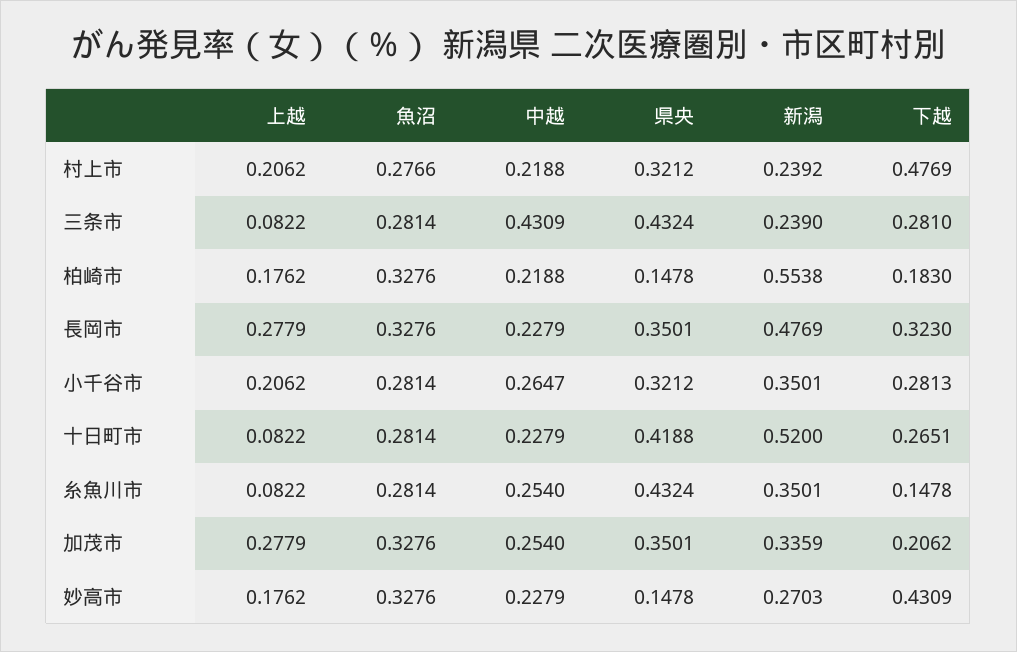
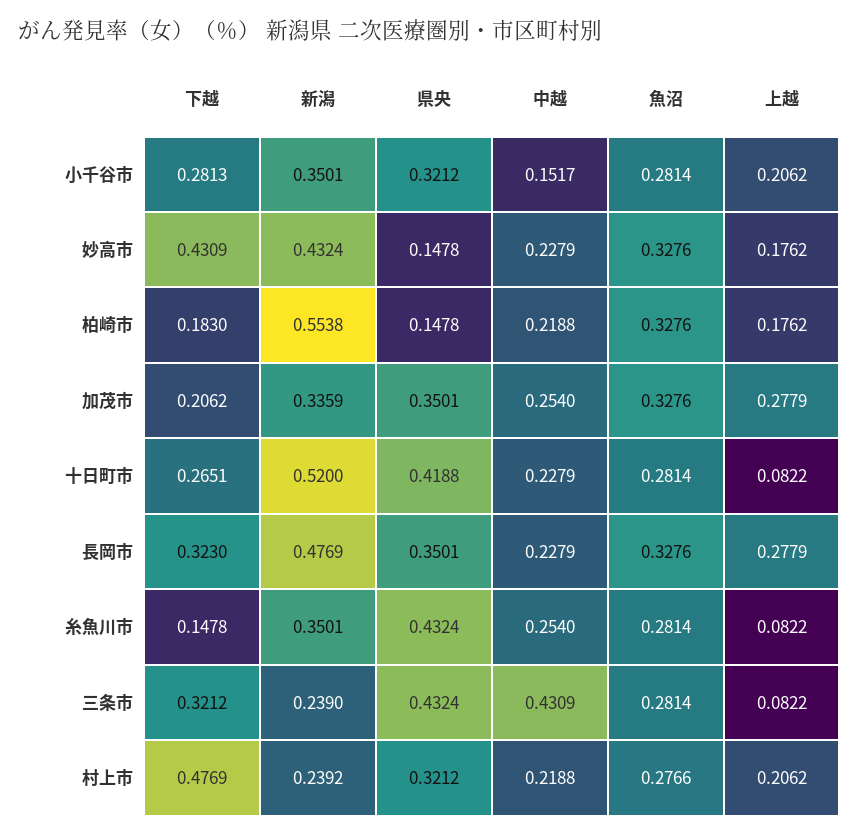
  {
    "上越": {
      "村上市": 0.2062,
      "三条市": 0.0822,
      "柏崎市": 0.1762,
      "長岡市": 0.2779,
      "小千谷市": 0.2062,
      "十日町市": 0.0822,
      "糸魚川市": 0.0822,
      "加茂市": 0.2779,
      "妙高市": 0.1762
    },
    "魚沼": {
      "村上市": 0.2766,
      "三条市": 0.2814,
      "柏崎市": 0.3276,
      "長岡市": 0.3276,
      "小千谷市": 0.2814,
      "十日町市": 0.2814,
      "糸魚川市": 0.2814,
      "加茂市": 0.3276,
      "妙高市": 0.3276
    },
    "中越": {
      "村上市": 0.2188,
      "三条市": 0.4309,
      "柏崎市": 0.2188,
      "長岡市": 0.2279,
-     "小千谷市": 0.2647,
+     "小千谷市": 0.1517,
      "十日町市": 0.2279,
      "糸魚川市": 0.254,
      "加茂市": 0.254,
      "妙高市": 0.2279
    },
    "県央": {
      "村上市": 0.3212,
      "三条市": 0.4324,
      "柏崎市": 0.1478,
      "長岡市": 0.3501,
      "小千谷市": 0.3212,
      "十日町市": 0.4188,
      "糸魚川市": 0.4324,
      "加茂市": 0.3501,
      "妙高市": 0.1478
    },
    "新潟": {
      "村上市": 0.2392,
      "三条市": 0.239,
      "柏崎市": 0.5538,
      "長岡市": 0.4769,
      "小千谷市": 0.3501,
      "十日町市": 0.52,
      "糸魚川市": 0.3501,
      "加茂市": 0.3359,
-     "妙高市": 0.2703
+     "妙高市": 0.4324
    },
    "下越": {
      "村上市": 0.4769,
-     "三条市": 0.281,
+     "三条市": 0.3212,
      "柏崎市": 0.183,
      "長岡市": 0.323,
      "小千谷市": 0.2813,
      "十日町市": 0.2651,
      "糸魚川市": 0.1478,
      "加茂市": 0.2062,
      "妙高市": 0.4309
    }
  }

